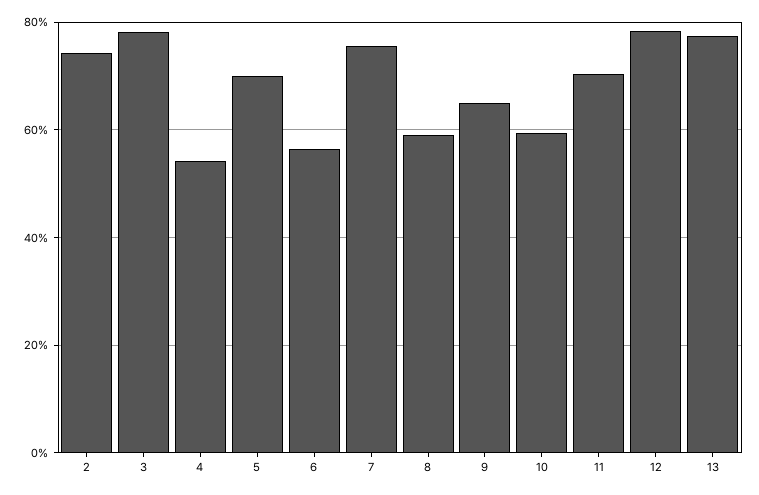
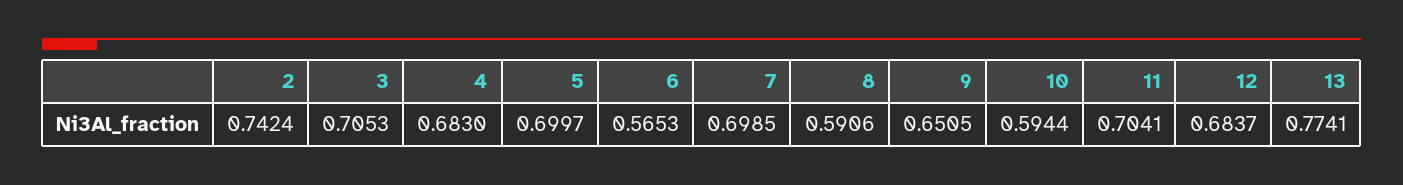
  {
    "2": 0.7424,
-   "3": 0.78,
+   "3": 0.7053,
-   "4": 0.54,
+   "4": 0.683,
    "5": 0.6997,
    "6": 0.5653,
-   "7": 0.76,
+   "7": 0.6985,
    "8": 0.5906,
    "9": 0.6505,
    "10": 0.5944,
    "11": 0.7041,
-   "12": 0.78,
+   "12": 0.6837,
    "13": 0.7741
  }

